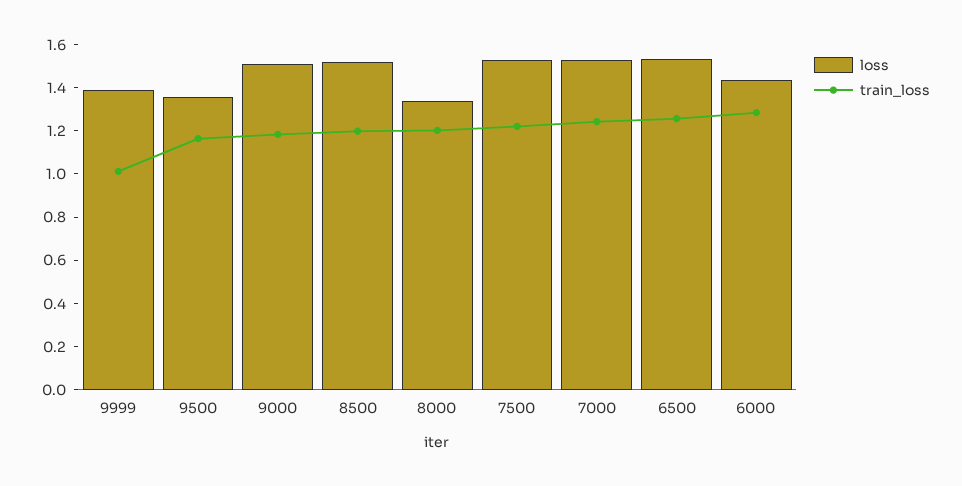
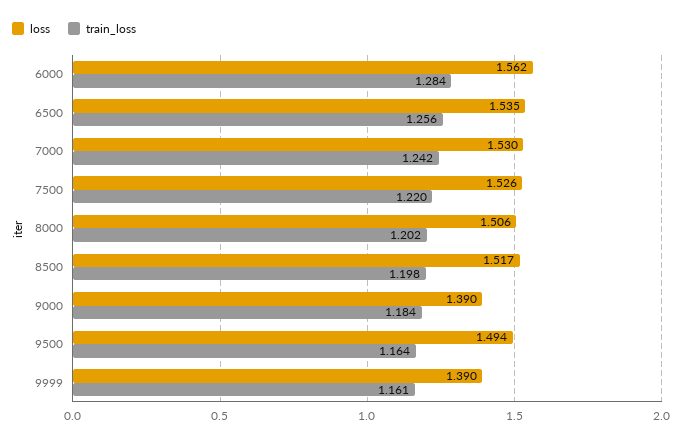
  {
    "loss": {
      "9999": 1.39,
-     "9500": 1.35,
+     "9500": 1.494,
-     "9000": 1.5,
+     "9000": 1.39,
      "8500": 1.517,
-     "8000": 1.35,
+     "8000": 1.506,
      "7500": 1.526,
      "7000": 1.53,
      "6500": 1.535,
-     "6000": 1.45
+     "6000": 1.562
    },
    "train_loss": {
-     "9999": 1,
+     "9999": 1.161,
      "9500": 1.164,
      "9000": 1.184,
      "8500": 1.198,
      "8000": 1.202,
      "7500": 1.22,
      "7000": 1.242,
      "6500": 1.256,
      "6000": 1.284
    }
  }

